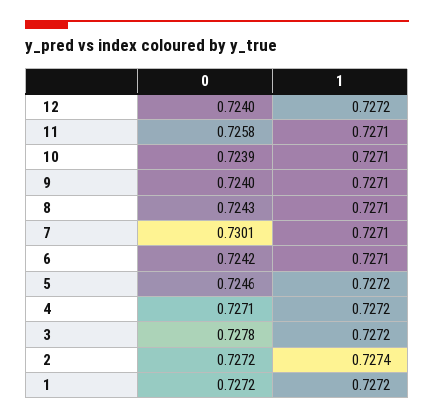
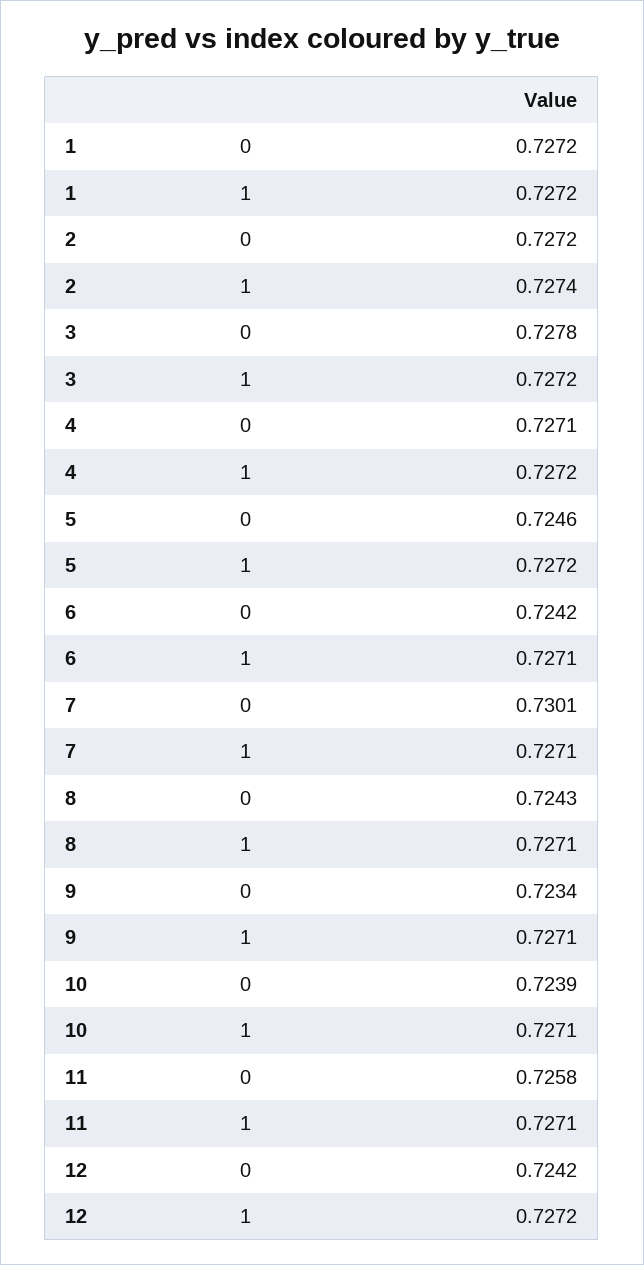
  {
    "0": {
-     "12": 0.724,
+     "12": 0.7242,
      "11": 0.7258,
      "10": 0.7239,
-     "9": 0.724,
+     "9": 0.7234,
      "8": 0.7243,
      "7": 0.7301,
      "6": 0.7242,
      "5": 0.7246,
      "4": 0.7271,
      "3": 0.7278,
      "2": 0.7272,
      "1": 0.7272
    },
    "1": {
      "12": 0.7272,
      "11": 0.7271,
      "10": 0.7271,
      "9": 0.7271,
      "8": 0.7271,
      "7": 0.7271,
      "6": 0.7271,
      "5": 0.7272,
      "4": 0.7272,
      "3": 0.7272,
      "2": 0.7274,
      "1": 0.7272
    }
  }

